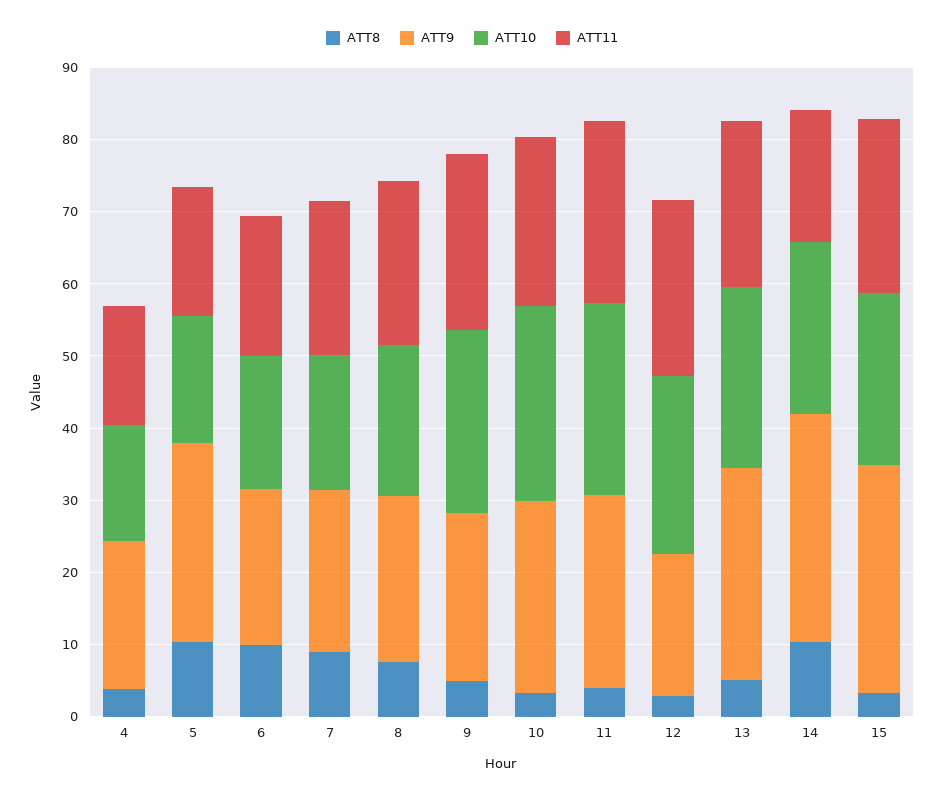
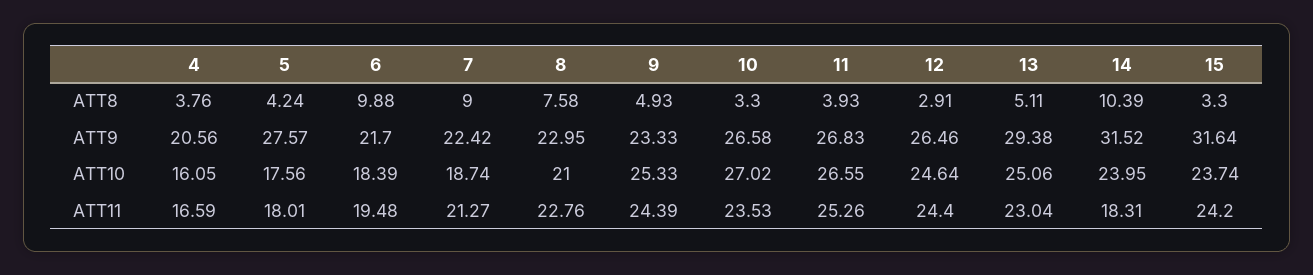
  {
    "ATT8": {
      "4": 3.76,
-     "5": 10,
+     "5": 4.24,
      "6": 9.88,
      "7": 9,
      "8": 7.58,
      "9": 4.93,
      "10": 3.3,
      "11": 3.93,
      "12": 2.91,
      "13": 5.11,
      "14": 10.39,
      "15": 3.3
    },
    "ATT9": {
      "4": 20.56,
      "5": 27.57,
      "6": 21.7,
      "7": 22.42,
      "8": 22.95,
      "9": 23.33,
      "10": 26.58,
      "11": 26.83,
-     "12": 20,
+     "12": 26.46,
      "13": 29.38,
      "14": 31.52,
      "15": 31.64
    },
    "ATT10": {
      "4": 16.05,
      "5": 17.56,
      "6": 18.39,
      "7": 18.74,
      "8": 21,
      "9": 25.33,
      "10": 27.02,
      "11": 26.55,
      "12": 24.64,
      "13": 25.06,
      "14": 23.95,
      "15": 23.74
    },
    "ATT11": {
      "4": 16.59,
      "5": 18.01,
      "6": 19.48,
      "7": 21.27,
      "8": 22.76,
      "9": 24.39,
      "10": 23.53,
      "11": 25.26,
      "12": 24.4,
      "13": 23.04,
      "14": 18.31,
      "15": 24.2
    }
  }

